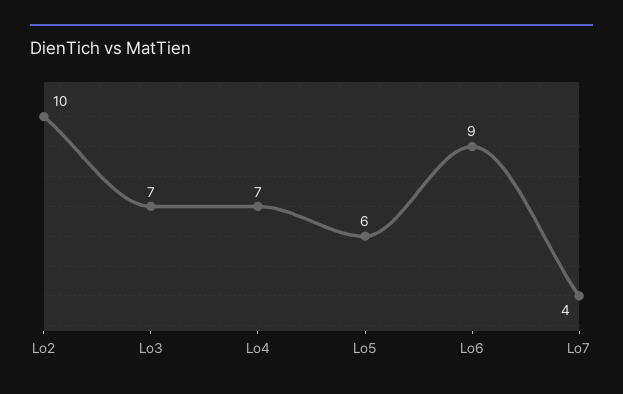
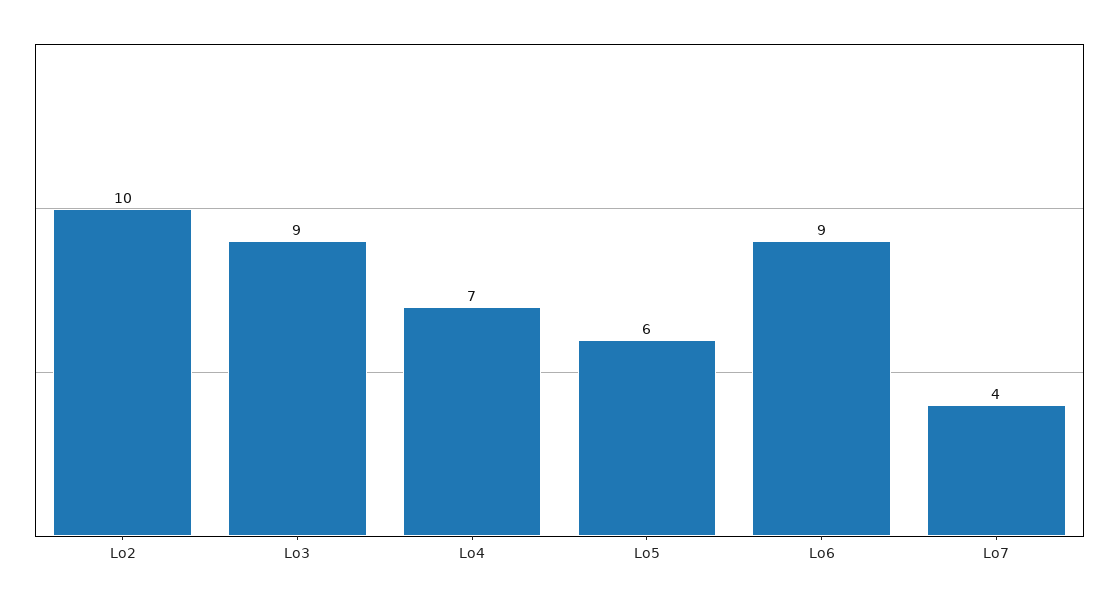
  {
    "Lo2": 10,
-   "Lo3": 7,
+   "Lo3": 9,
    "Lo4": 7,
    "Lo5": 6,
    "Lo6": 9,
    "Lo7": 4
  }

